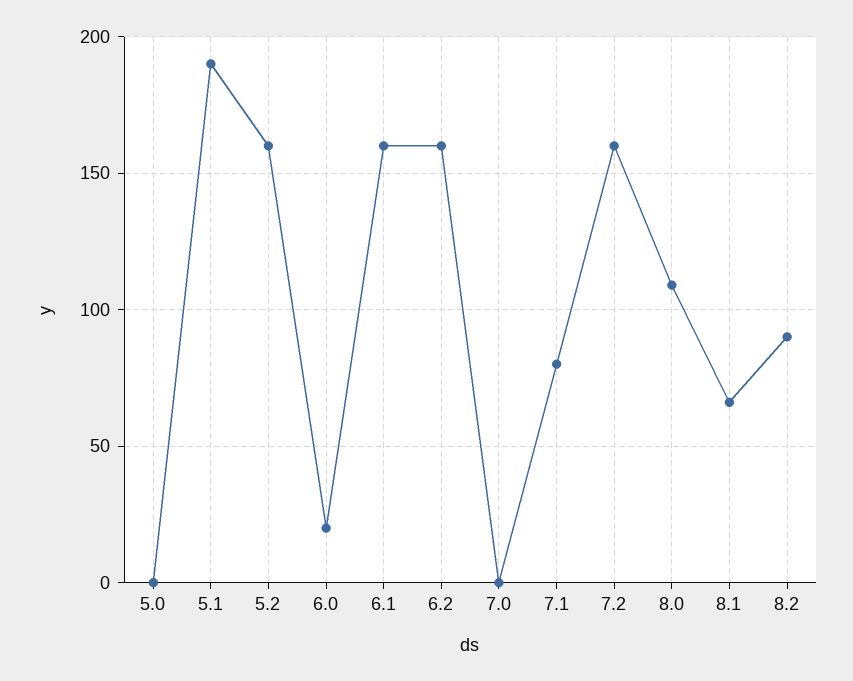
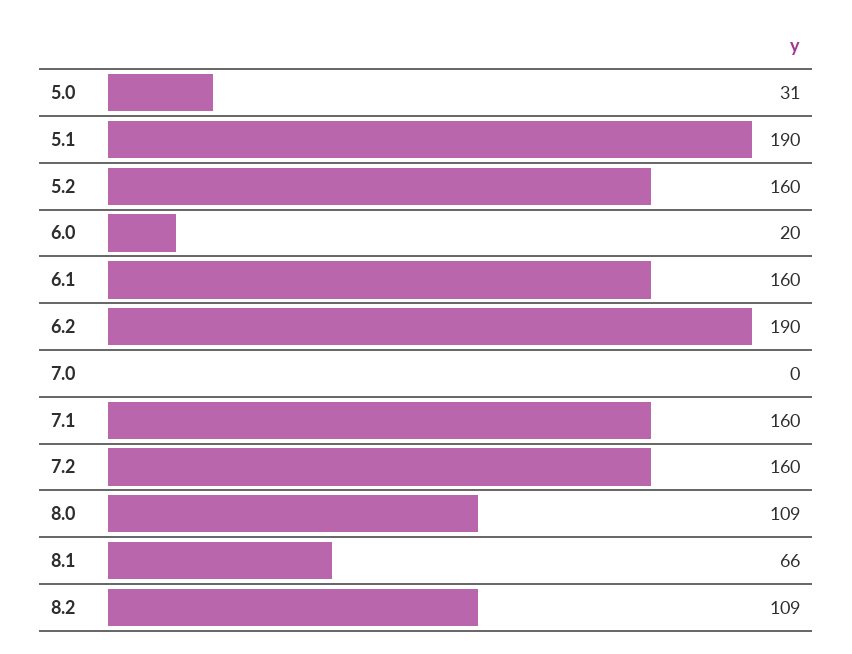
  {
-   "5.0": 0,
+   "5.0": 31,
    "5.1": 190,
    "5.2": 160,
    "6.0": 20,
    "6.1": 160,
-   "6.2": 160,
+   "6.2": 190,
    "7.0": 0,
-   "7.1": 80,
+   "7.1": 160,
    "7.2": 160,
    "8.0": 109,
    "8.1": 66,
-   "8.2": 90
+   "8.2": 109
  }

